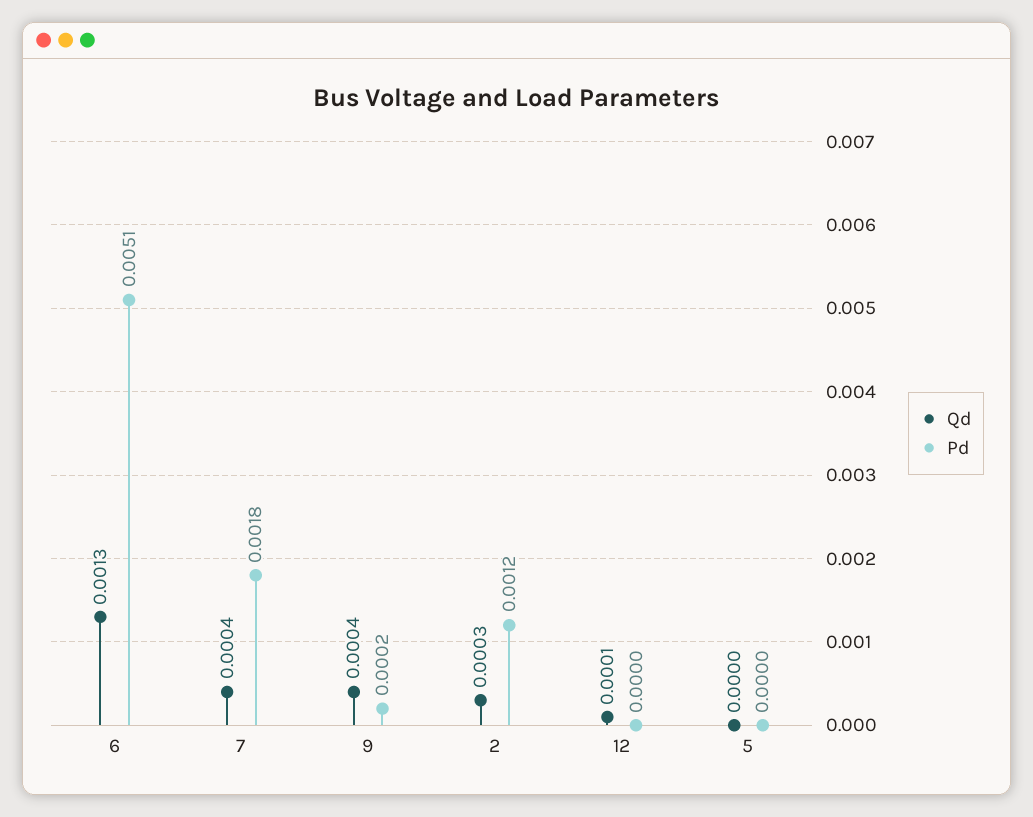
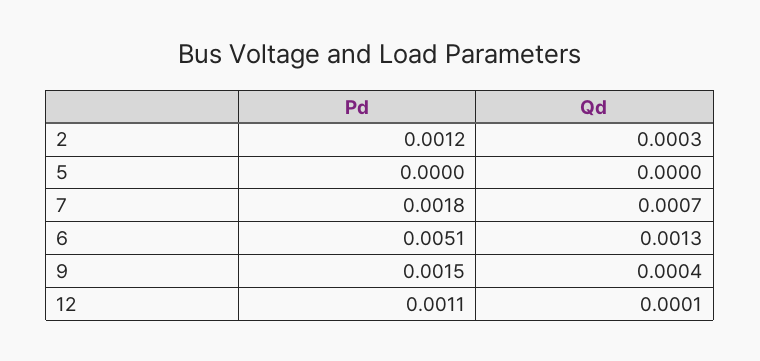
  {
    "Qd": {
      "6": 0.0013,
-     "7": 0.0004,
+     "7": 0.0007,
      "9": 0.0004,
      "2": 0.0003,
      "12": 0.0001,
      "5": 0
    },
    "Pd": {
      "6": 0.0051,
      "7": 0.0018,
-     "9": 0.0002,
+     "9": 0.0015,
      "2": 0.0012,
-     "12": 0,
+     "12": 0.0011,
      "5": 0
    }
  }

